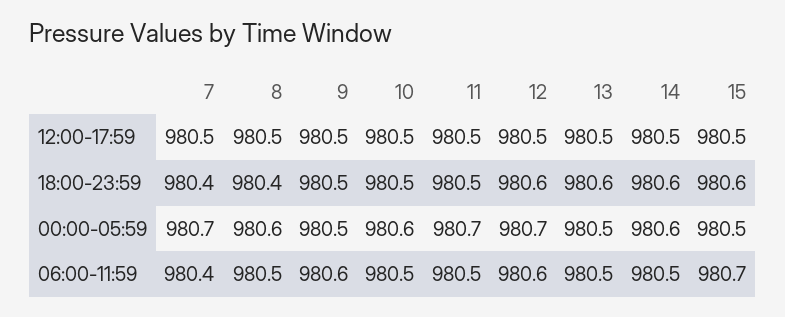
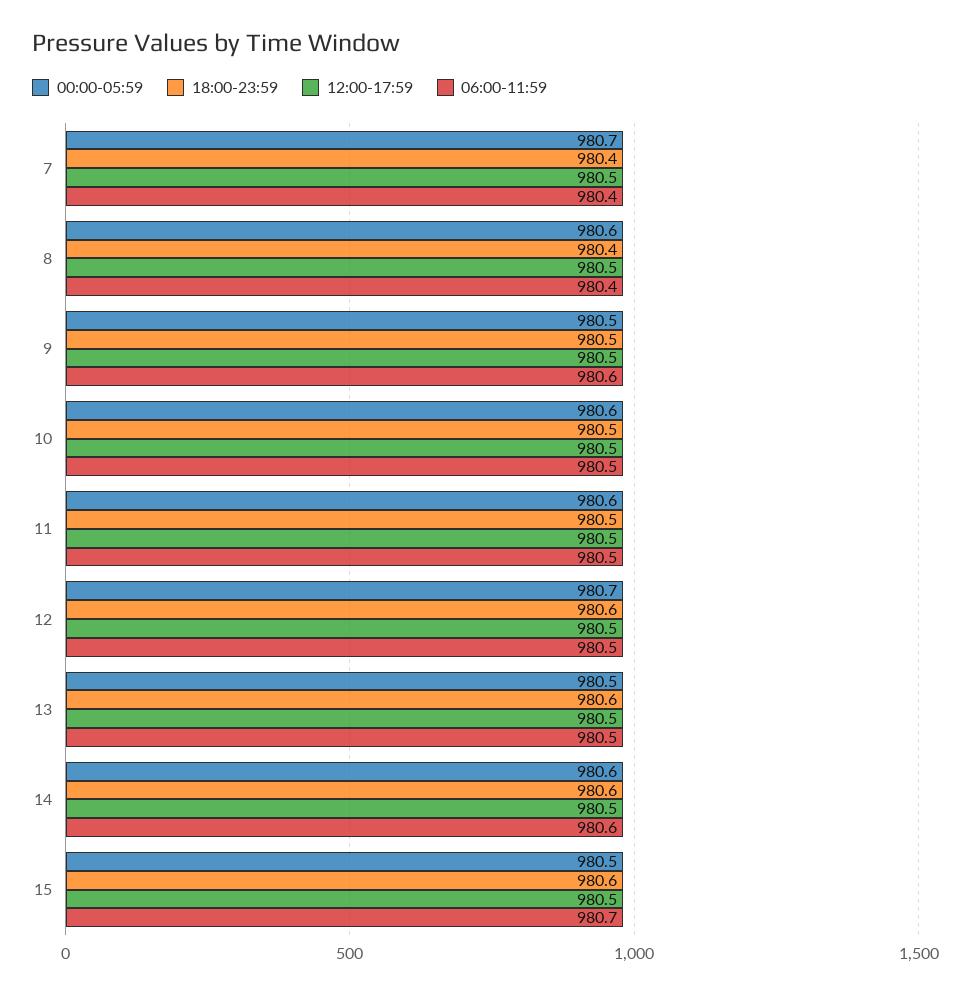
  {
    "12:00-17:59": {
      "7": 980.5,
      "8": 980.5,
      "9": 980.5,
      "10": 980.5,
      "11": 980.5,
      "12": 980.5,
      "13": 980.5,
      "14": 980.5,
      "15": 980.5
    },
    "18:00-23:59": {
      "7": 980.4,
      "8": 980.4,
      "9": 980.5,
      "10": 980.5,
      "11": 980.5,
      "12": 980.6,
      "13": 980.6,
      "14": 980.6,
      "15": 980.6
    },
    "00:00-05:59": {
      "7": 980.7,
      "8": 980.6,
      "9": 980.5,
      "10": 980.6,
-     "11": 980.7,
+     "11": 980.6,
      "12": 980.7,
      "13": 980.5,
      "14": 980.6,
      "15": 980.5
    },
    "06:00-11:59": {
      "7": 980.4,
-     "8": 980.5,
+     "8": 980.4,
      "9": 980.6,
      "10": 980.5,
      "11": 980.5,
-     "12": 980.6,
+     "12": 980.5,
      "13": 980.5,
-     "14": 980.5,
+     "14": 980.6,
      "15": 980.7
    }
  }

